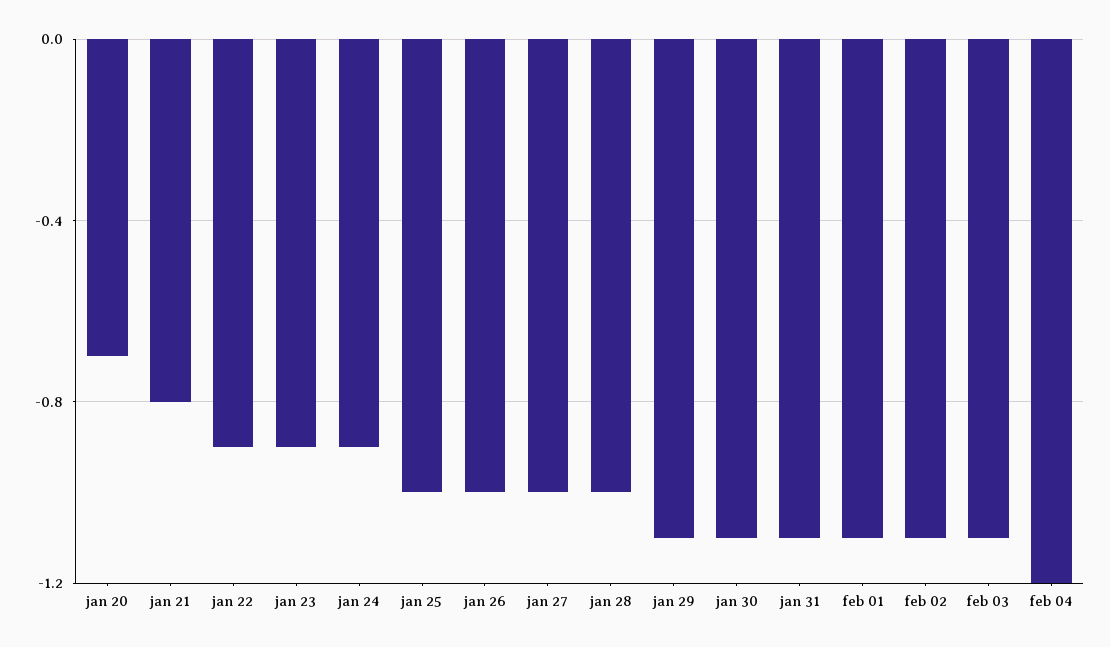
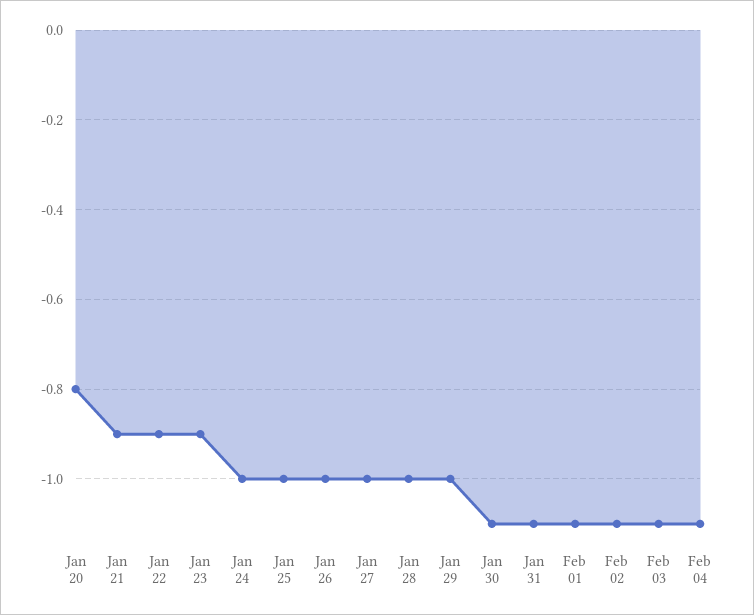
  {
-   "jan 20": -0.7,
+   "jan 20": -0.8,
-   "jan 21": -0.8,
+   "jan 21": -0.9,
    "jan 22": -0.9,
    "jan 23": -0.9,
-   "jan 24": -0.9,
+   "jan 24": -1,
    "jan 25": -1,
    "jan 26": -1,
    "jan 27": -1,
    "jan 28": -1,
-   "jan 29": -1.1,
+   "jan 29": -1,
    "jan 30": -1.1,
    "jan 31": -1.1,
    "feb 01": -1.1,
    "feb 02": -1.1,
    "feb 03": -1.1,
-   "feb 04": -1.2
+   "feb 04": -1.1
  }

